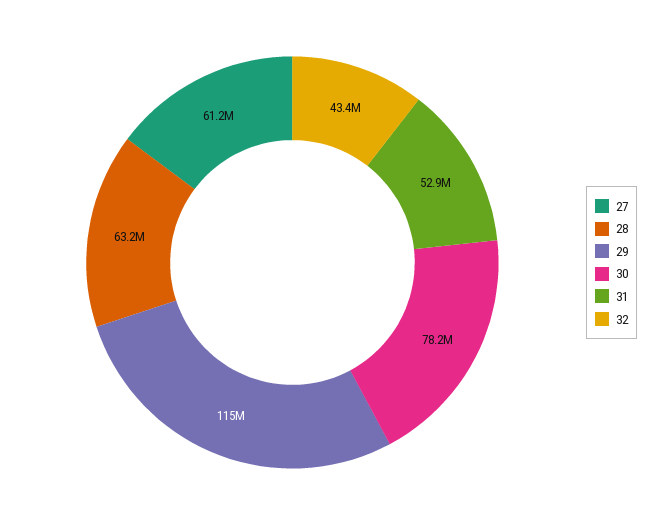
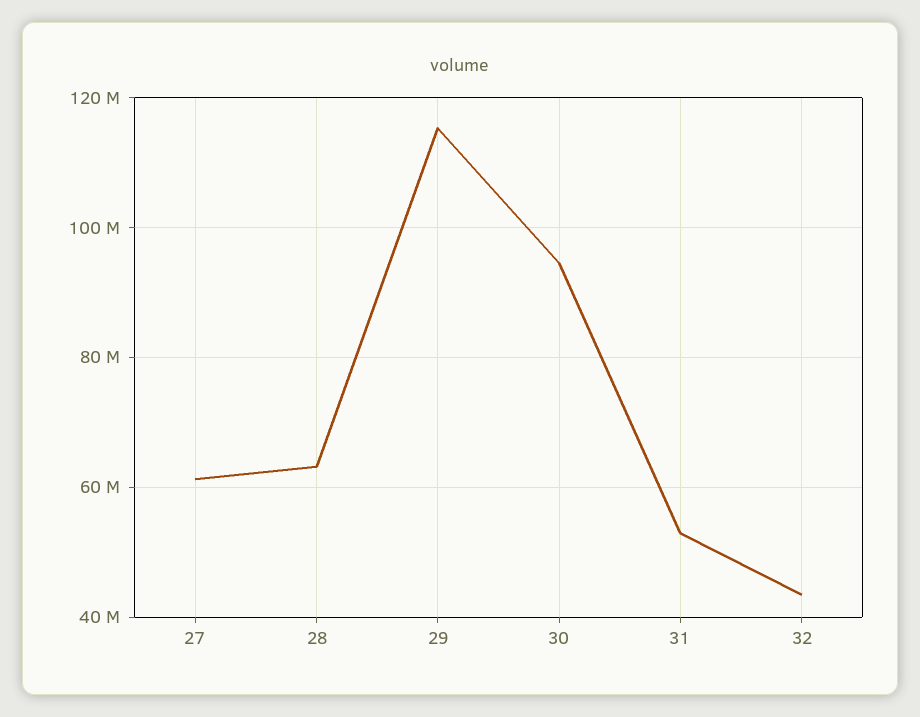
  {
    "27": 61200000,
    "28": 63200000,
    "29": 115000000,
-   "30": 78200000,
+   "30": 94000000,
    "31": 52900000,
    "32": 43400000
  }

